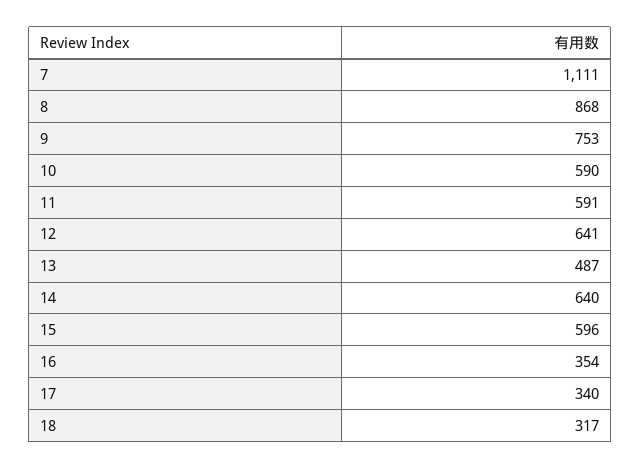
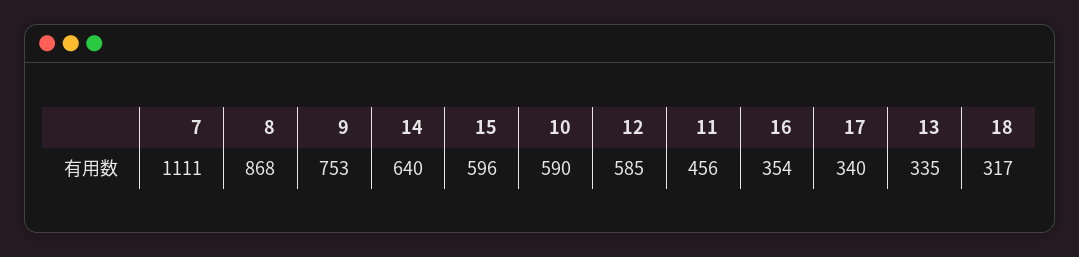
  {
    "7": 1111,
    "8": 868,
    "9": 753,
    "10": 590,
-   "11": 591,
+   "11": 456,
-   "12": 641,
+   "12": 585,
-   "13": 487,
+   "13": 335,
    "14": 640,
    "15": 596,
    "16": 354,
    "17": 340,
    "18": 317
  }

